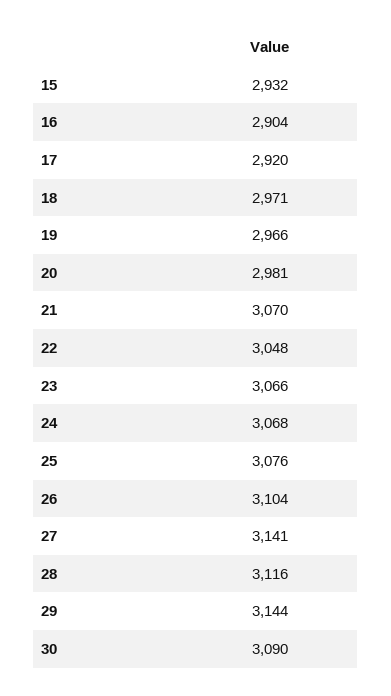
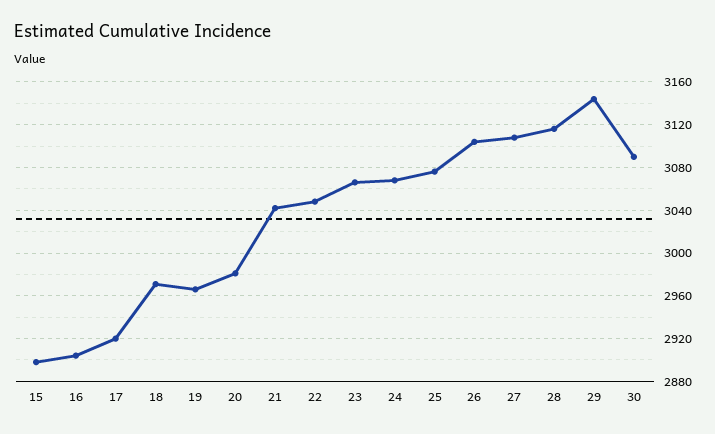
  {
-   "15": 2932,
+   "15": 2900,
    "16": 2904,
    "17": 2920,
    "18": 2971,
    "19": 2966,
    "20": 2981,
-   "21": 3070,
+   "21": 3040,
    "22": 3048,
    "23": 3066,
    "24": 3068,
    "25": 3076,
    "26": 3104,
-   "27": 3141,
+   "27": 3110,
    "28": 3116,
    "29": 3144,
    "30": 3090
  }

